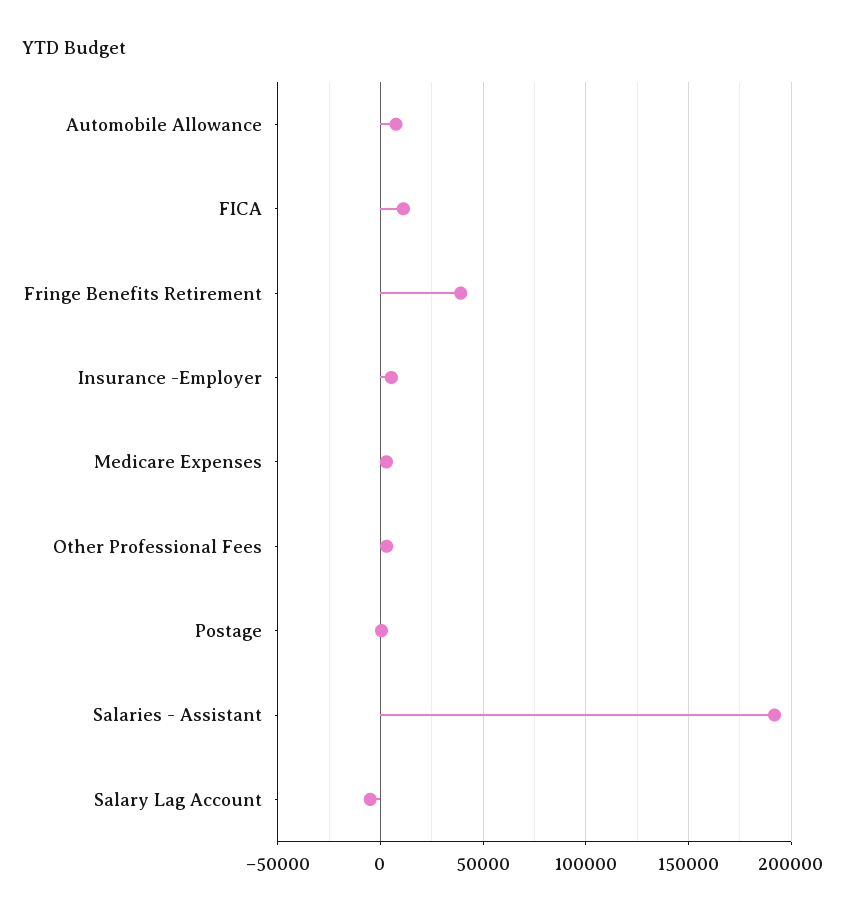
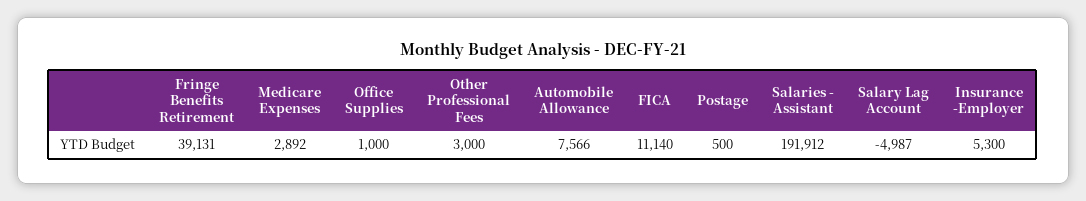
  {
    "Automobile Allowance": 7566,
    "FICA": 11140,
    "Fringe Benefits Retirement": 39131,
    "Insurance -Employer": 5300,
    "Medicare Expenses": 2892,
    "Other Professional Fees": 3000,
    "Postage": 500,
    "Salaries - Assistant": 191912,
-   "Salary Lag Account": -4987
+   "Salary Lag Account": -4987,
+   "Office Supplies": 1000
  }

